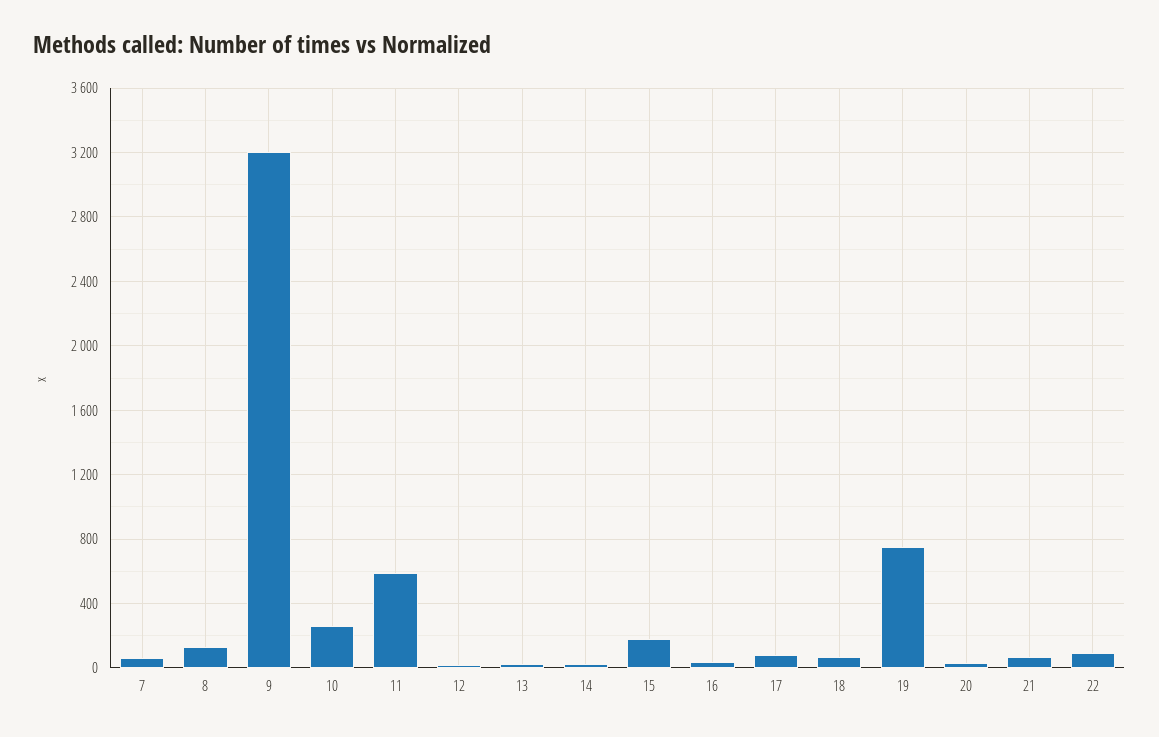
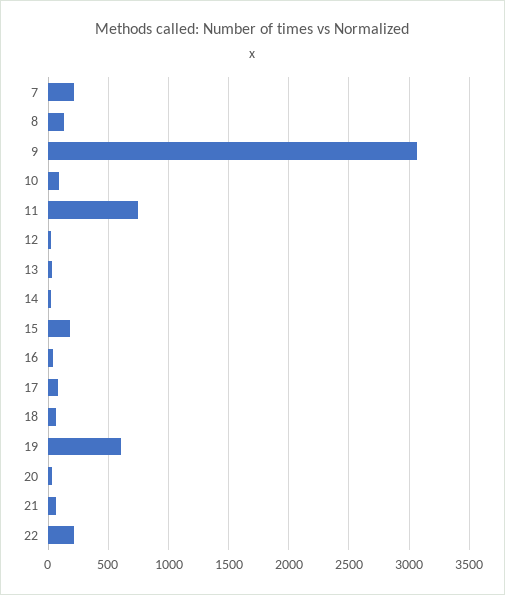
  {
-   "7": 50,
+   "7": 200,
    "8": 150,
-   "9": 3200,
+   "9": 3050,
-   "10": 250,
+   "10": 100,
-   "11": 600,
+   "11": 750,
    "12": 0,
    "13": 50,
    "14": 50,
    "15": 200,
    "16": 50,
    "17": 100,
    "18": 50,
-   "19": 750,
+   "19": 600,
    "20": 50,
    "21": 50,
-   "22": 100
+   "22": 200
  }

